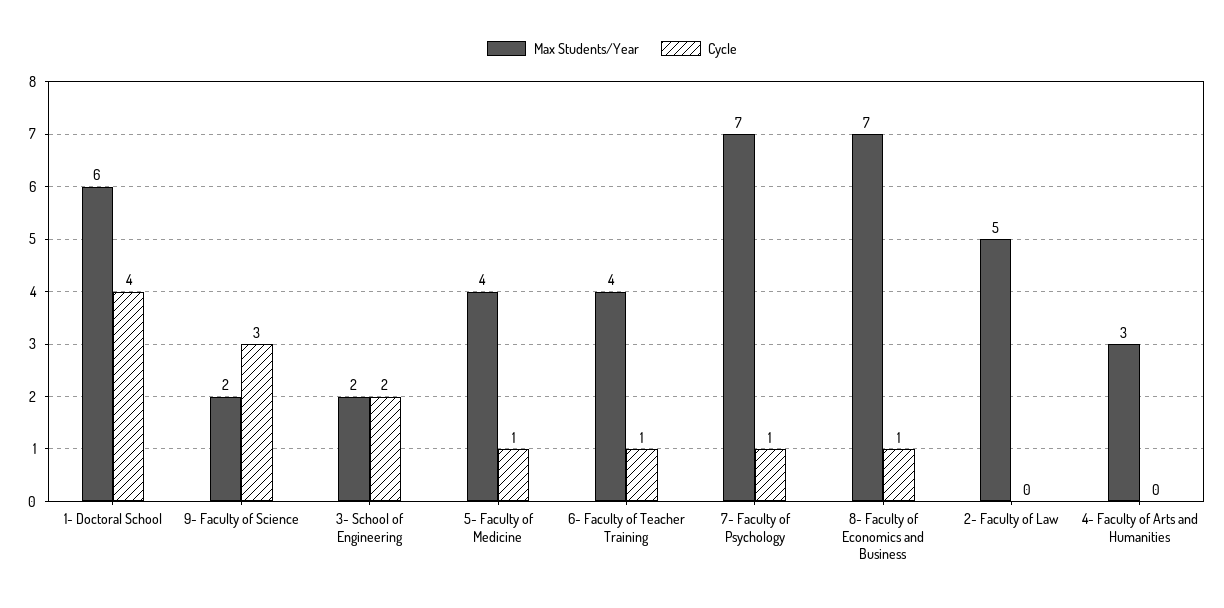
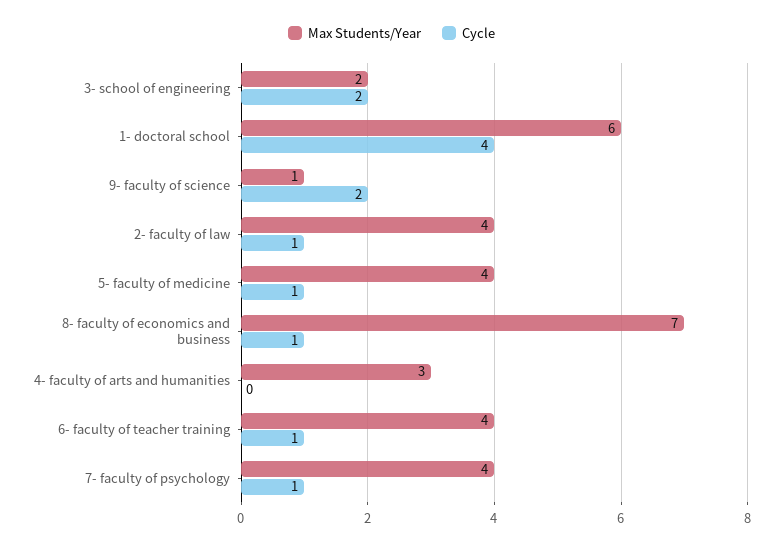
  {
    "Max Students/Year": {
      "1- Doctoral School": 6,
-     "9- Faculty of Science": 2,
+     "9- Faculty of Science": 1,
      "3- School of Engineering": 2,
      "5- Faculty of Medicine": 4,
      "6- Faculty of Teacher Training": 4,
-     "7- Faculty of Psychology": 7,
+     "7- Faculty of Psychology": 4,
      "8- Faculty of Economics and Business": 7,
-     "2- Faculty of Law": 5,
+     "2- Faculty of Law": 4,
      "4- Faculty of Arts and Humanities": 3
    },
    "Cycle": {
      "1- Doctoral School": 4,
-     "9- Faculty of Science": 3,
+     "9- Faculty of Science": 2,
      "3- School of Engineering": 2,
      "5- Faculty of Medicine": 1,
      "6- Faculty of Teacher Training": 1,
      "7- Faculty of Psychology": 1,
      "8- Faculty of Economics and Business": 1,
-     "2- Faculty of Law": 0,
+     "2- Faculty of Law": 1,
      "4- Faculty of Arts and Humanities": 0
    }
  }

